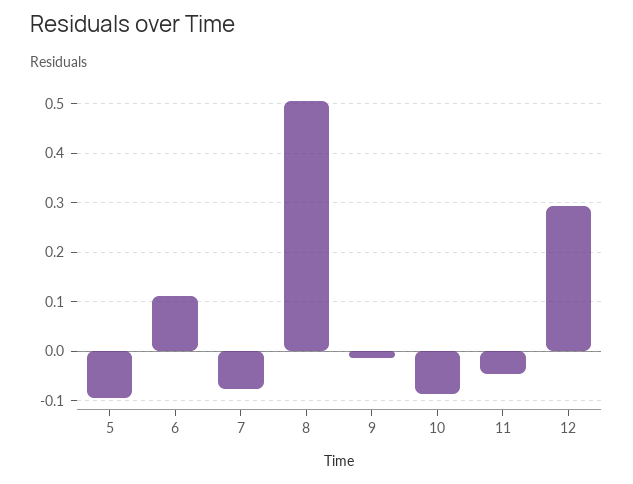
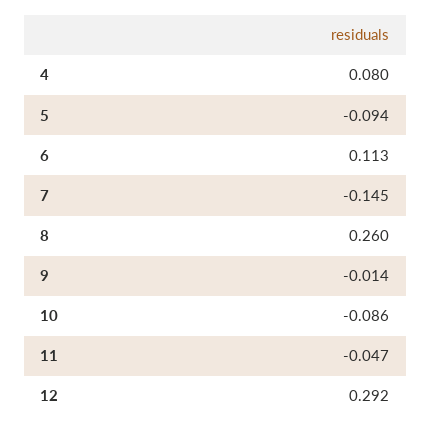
  {
    "5": -0.094,
    "6": 0.113,
-   "7": -0.08,
+   "7": -0.145,
-   "8": 0.5,
+   "8": 0.26,
    "9": -0.014,
    "10": -0.086,
    "11": -0.047,
-   "12": 0.292
+   "12": 0.292,
+   "4": 0.08
  }

